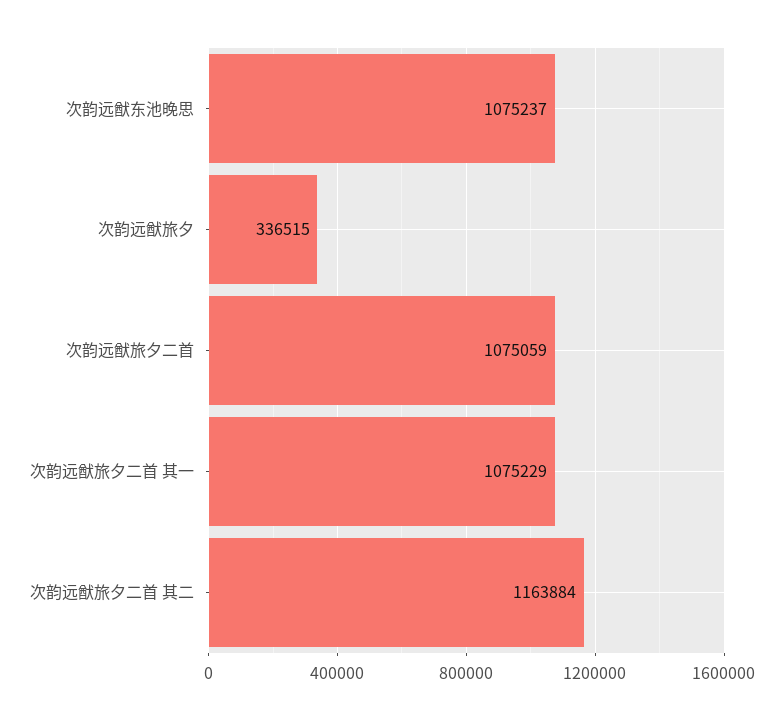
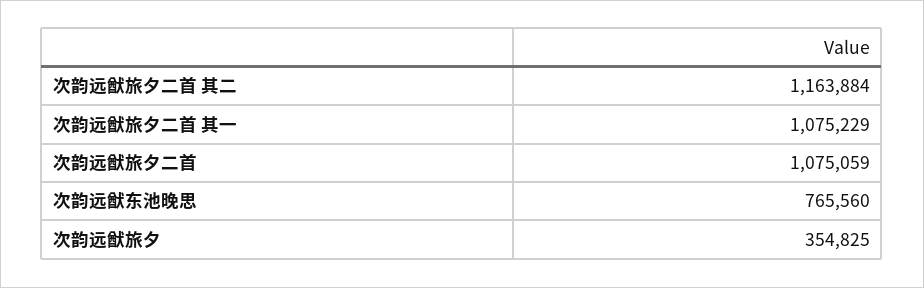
  {
-   "次韵远猷东池晚思": 1075237,
+   "次韵远猷东池晚思": 765560,
-   "次韵远猷旅夕": 336515,
+   "次韵远猷旅夕": 354825,
    "次韵远猷旅夕二首": 1075059,
    "次韵远猷旅夕二首 其一": 1075229,
    "次韵远猷旅夕二首 其二": 1163884
  }

